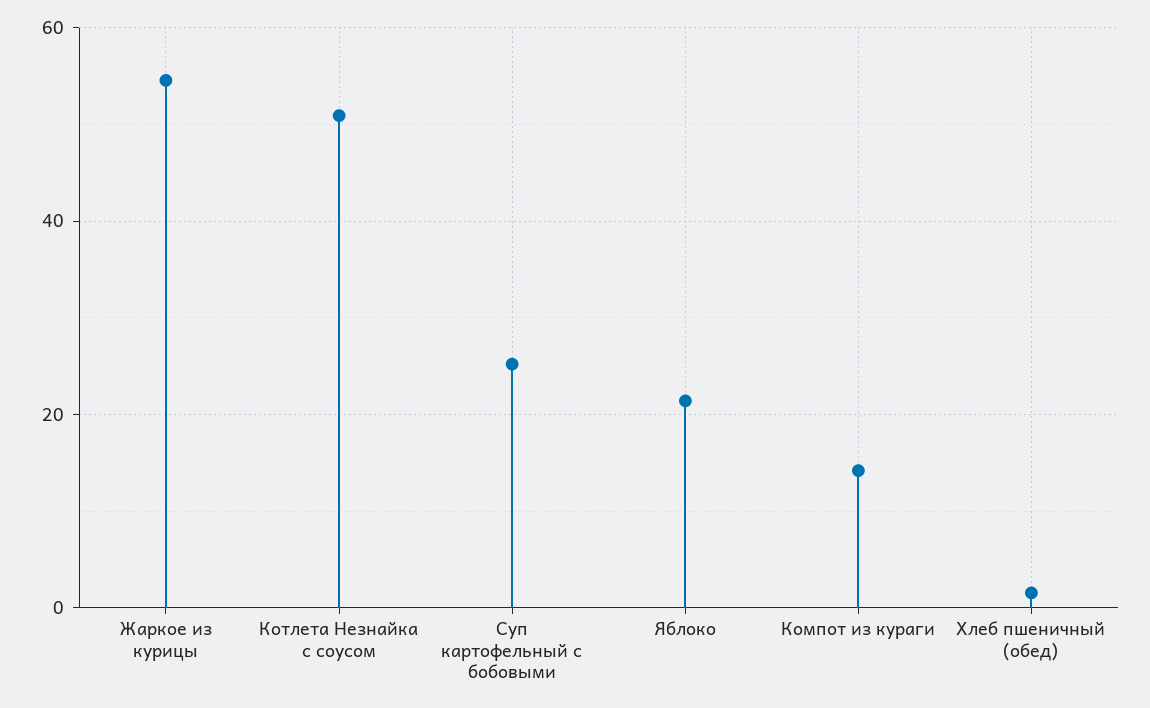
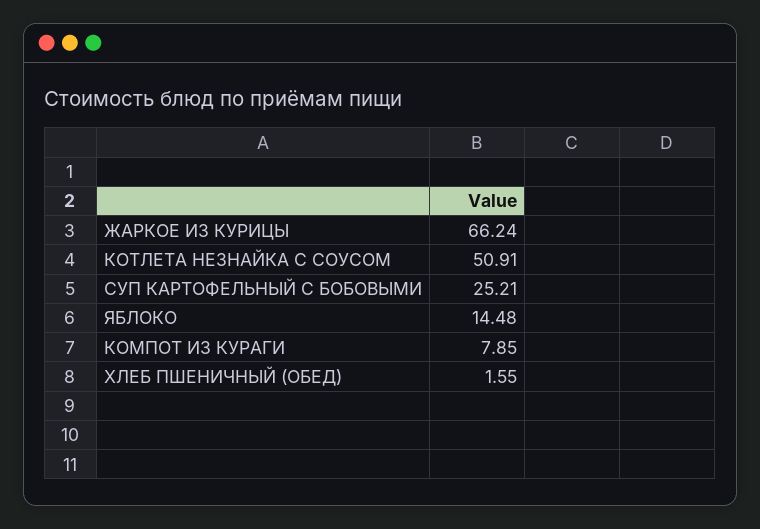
  {
-   "Жаркое из курицы": 54,
+   "Жаркое из курицы": 66.24,
    "Котлета Незнайка с соусом": 50.91,
    "Суп картофельный с бобовыми": 25.21,
-   "Яблоко": 22,
+   "Яблоко": 14.48,
-   "Компот из кураги": 14,
+   "Компот из кураги": 7.85,
    "Хлеб пшеничный (обед)": 1.55
  }

